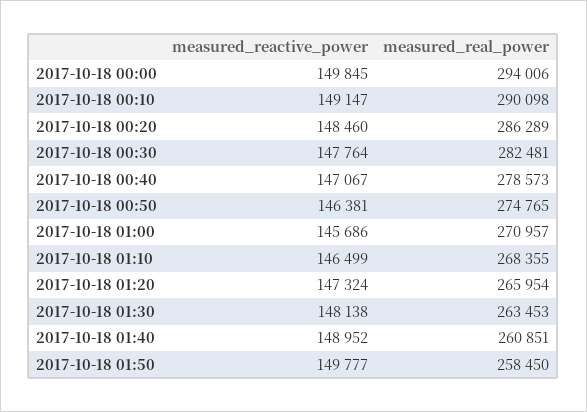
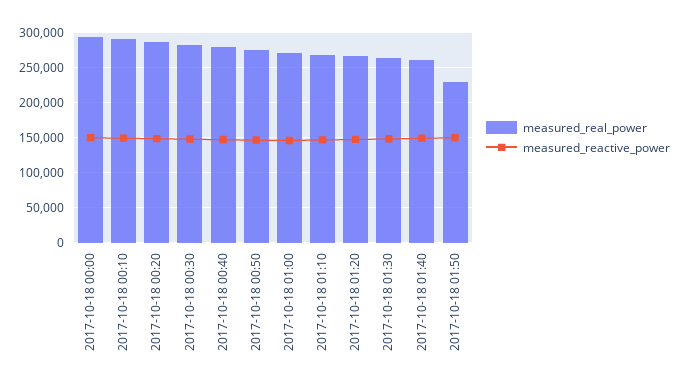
  {
    "measured_reactive_power": {
      "2017-10-18 00:00": 149845,
      "2017-10-18 00:10": 149147,
      "2017-10-18 00:20": 148460,
      "2017-10-18 00:30": 147764,
      "2017-10-18 00:40": 147067,
      "2017-10-18 00:50": 146381,
      "2017-10-18 01:00": 145686,
      "2017-10-18 01:10": 146499,
      "2017-10-18 01:20": 147324,
      "2017-10-18 01:30": 148138,
      "2017-10-18 01:40": 148952,
      "2017-10-18 01:50": 149777
    },
    "measured_real_power": {
      "2017-10-18 00:00": 294006,
      "2017-10-18 00:10": 290098,
      "2017-10-18 00:20": 286289,
      "2017-10-18 00:30": 282481,
      "2017-10-18 00:40": 278573,
      "2017-10-18 00:50": 274765,
      "2017-10-18 01:00": 270957,
      "2017-10-18 01:10": 268355,
      "2017-10-18 01:20": 265954,
      "2017-10-18 01:30": 263453,
      "2017-10-18 01:40": 260851,
-     "2017-10-18 01:50": 258450
+     "2017-10-18 01:50": 230000
    }
  }

